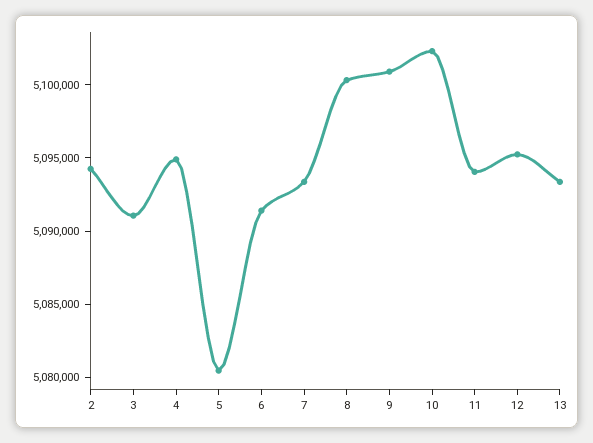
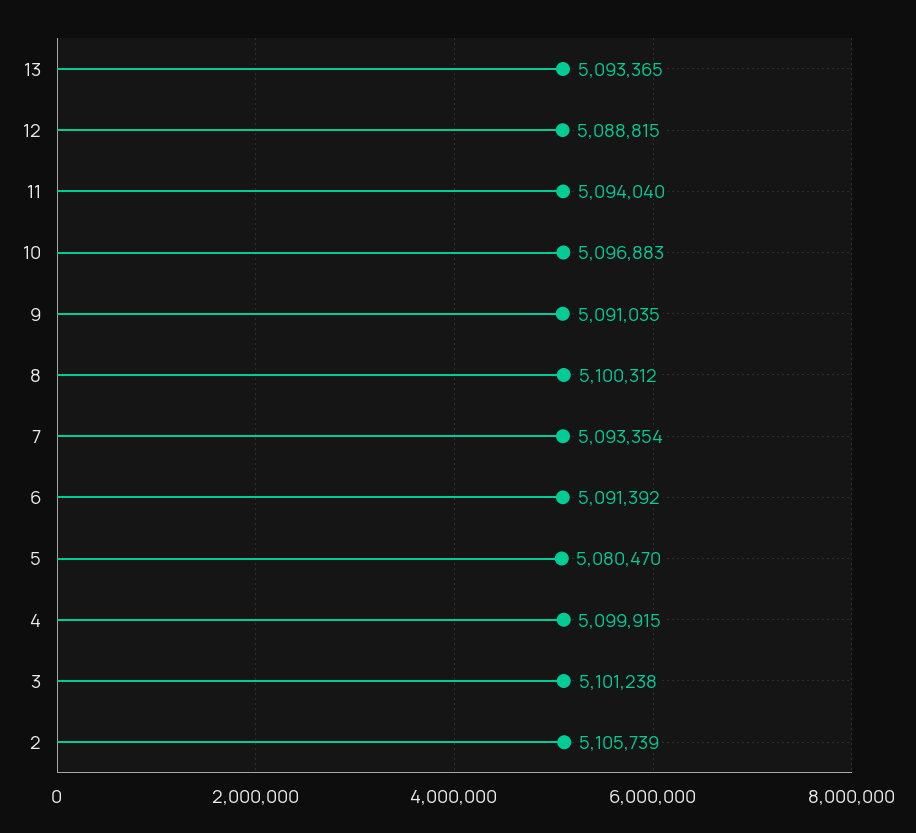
  {
-   "2": 5094000,
+   "2": 5105739,
-   "3": 5091000,
+   "3": 5101238,
-   "4": 5095000,
+   "4": 5099915,
    "5": 5080470,
    "6": 5091392,
    "7": 5093354,
    "8": 5100312,
-   "9": 5101000,
+   "9": 5091035,
-   "10": 5102000,
+   "10": 5096883,
    "11": 5094040,
-   "12": 5095000,
+   "12": 5088815,
    "13": 5093365
  }

